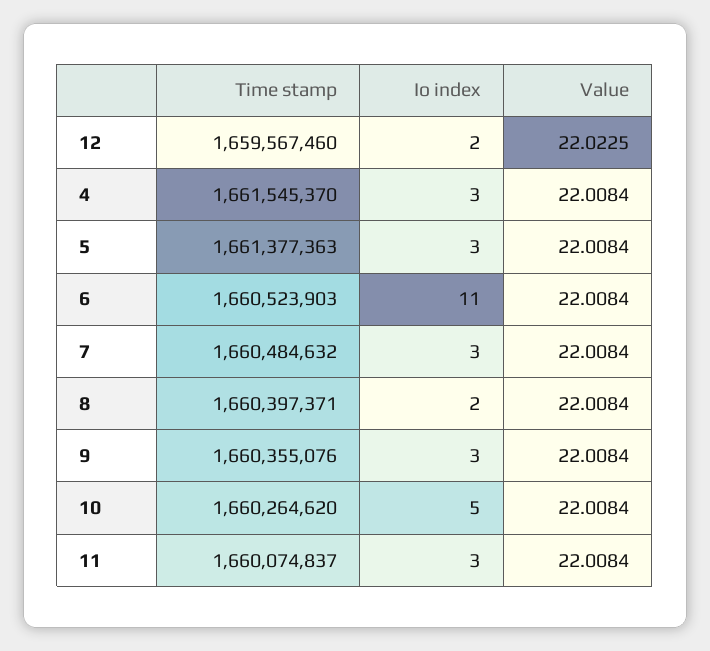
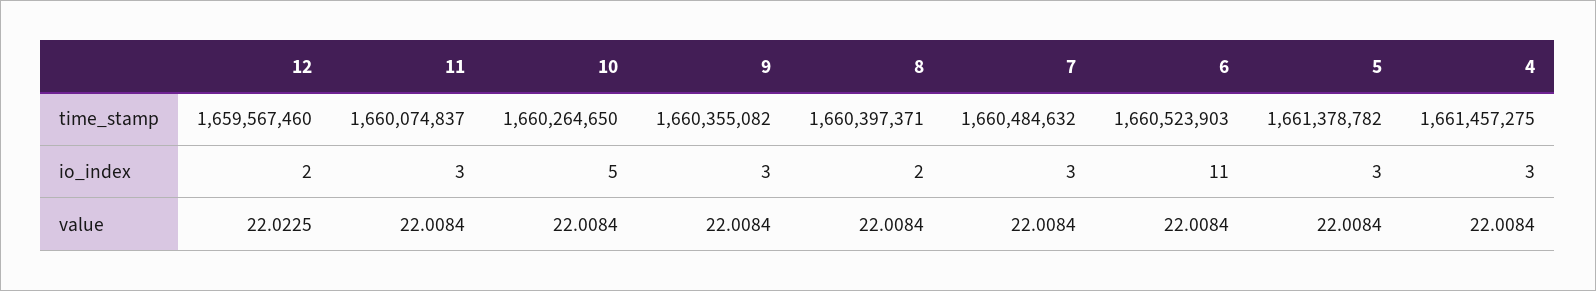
  {
    "Time stamp": {
      "12": 1659567460,
-     "4": 1661545370,
+     "4": 1661457275,
-     "5": 1661377363,
+     "5": 1661378782,
      "6": 1660523903,
      "7": 1660484632,
      "8": 1660397371,
-     "9": 1660355076,
+     "9": 1660355082,
-     "10": 1660264620,
+     "10": 1660264650,
      "11": 1660074837
    },
    "Io index": {
      "12": 2,
      "4": 3,
      "5": 3,
      "6": 11,
      "7": 3,
      "8": 2,
      "9": 3,
      "10": 5,
      "11": 3
    },
    "Value": {
      "12": 22.0225,
      "4": 22.0084,
      "5": 22.0084,
      "6": 22.0084,
      "7": 22.0084,
      "8": 22.0084,
      "9": 22.0084,
      "10": 22.0084,
      "11": 22.0084
    }
  }

